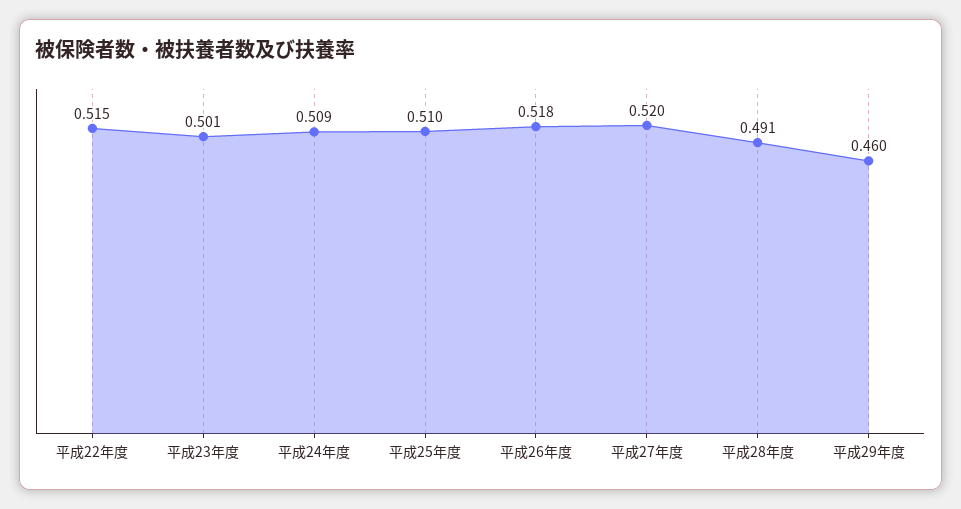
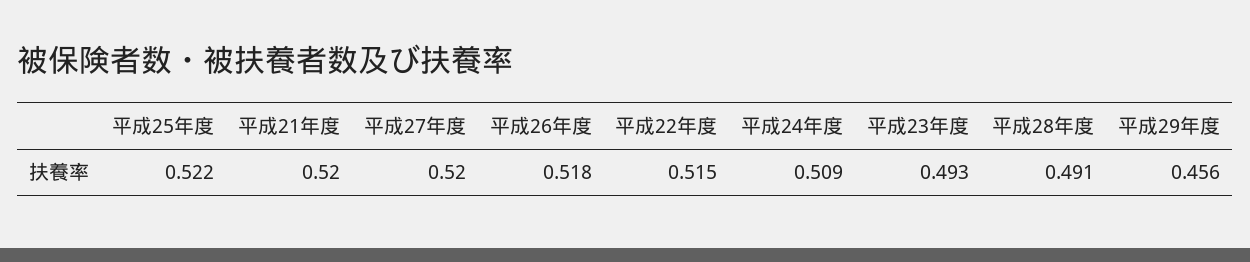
  {
    "平成22年度": 0.515,
-   "平成23年度": 0.501,
+   "平成23年度": 0.493,
    "平成24年度": 0.509,
-   "平成25年度": 0.51,
+   "平成25年度": 0.522,
    "平成26年度": 0.518,
    "平成27年度": 0.52,
    "平成28年度": 0.491,
-   "平成29年度": 0.46
+   "平成29年度": 0.456,
+   "平成21年度": 0.52
  }

